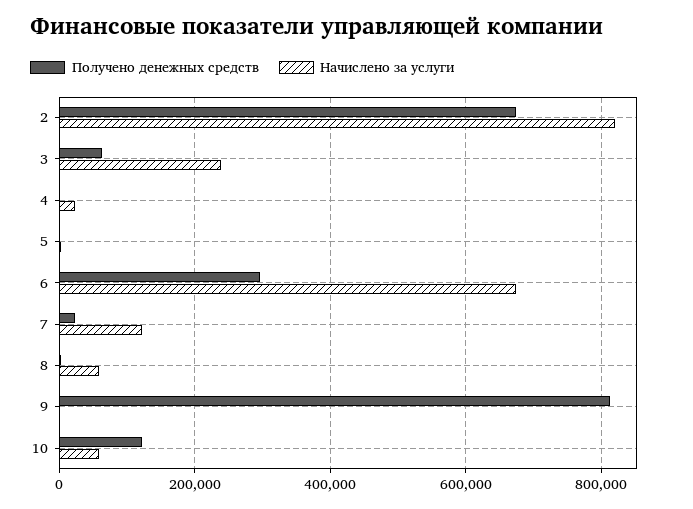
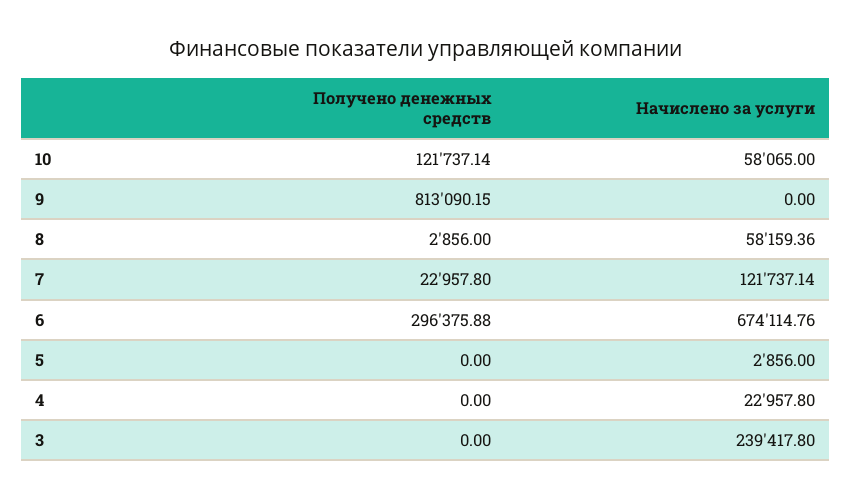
  {
    "Получено денежных средств": {
-     "2": 680000,
-     "3": 60000,
+     "3": 0,
      "4": 0,
      "5": 0,
      "6": 296375.88,
      "7": 22957.8,
      "8": 2856,
      "9": 813090.15,
      "10": 121737.14
    },
    "Начислено за услуги": {
-     "2": 820000,
      "3": 239417.8,
      "4": 22957.8,
      "5": 2856,
      "6": 674114.76,
      "7": 121737.14,
      "8": 58159.36,
      "9": 0,
      "10": 58065
    }
  }

